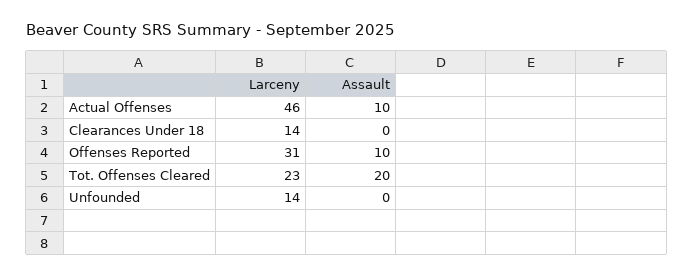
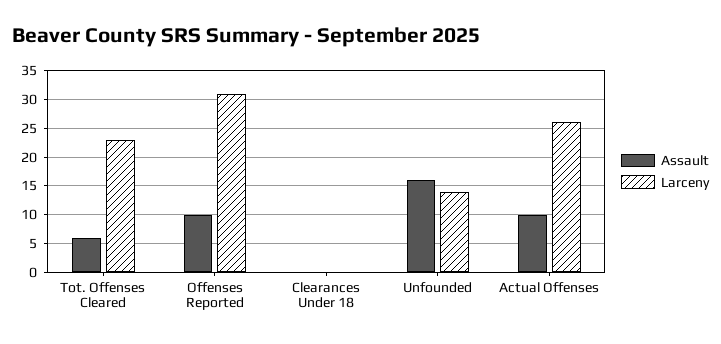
  {
    "Larceny": {
-     "Actual Offenses": 46,
+     "Actual Offenses": 25,
-     "Clearances Under 18": 14,
+     "Clearances Under 18": 0,
      "Offenses Reported": 31,
      "Tot. Offenses Cleared": 23,
      "Unfounded": 14
    },
    "Assault": {
      "Actual Offenses": 10,
      "Clearances Under 18": 0,
      "Offenses Reported": 10,
-     "Tot. Offenses Cleared": 20,
+     "Tot. Offenses Cleared": 5,
-     "Unfounded": 0
+     "Unfounded": 15
    }
  }

